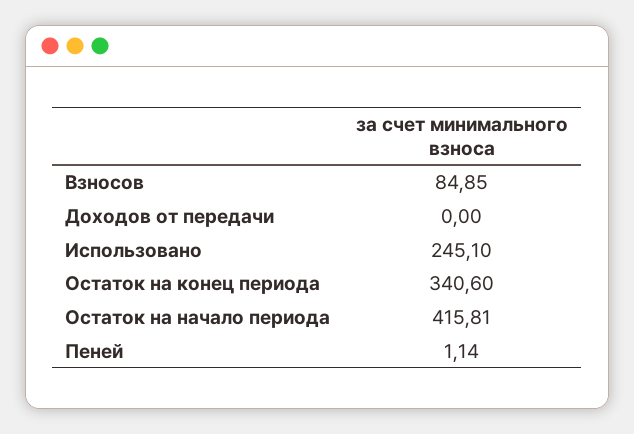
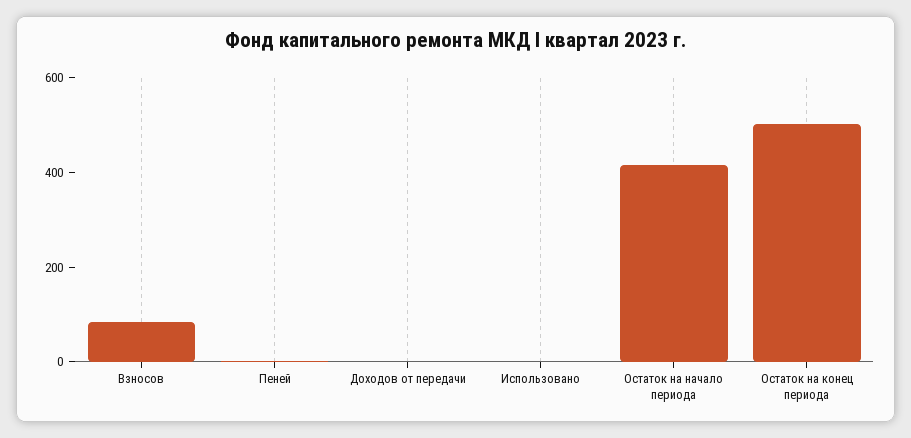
  {
    "Взносов": 84.85,
    "Доходов от передачи": 0,
-   "Использовано": 245.1,
+   "Использовано": 0,
-   "Остаток на конец периода": 340.6,
+   "Остаток на конец периода": 500,
    "Остаток на начало периода": 415.81,
    "Пеней": 1.14
  }

